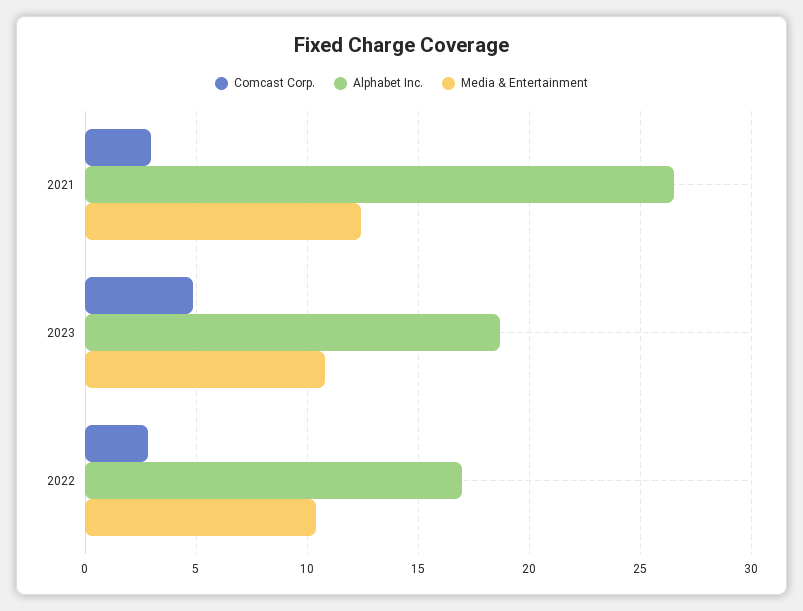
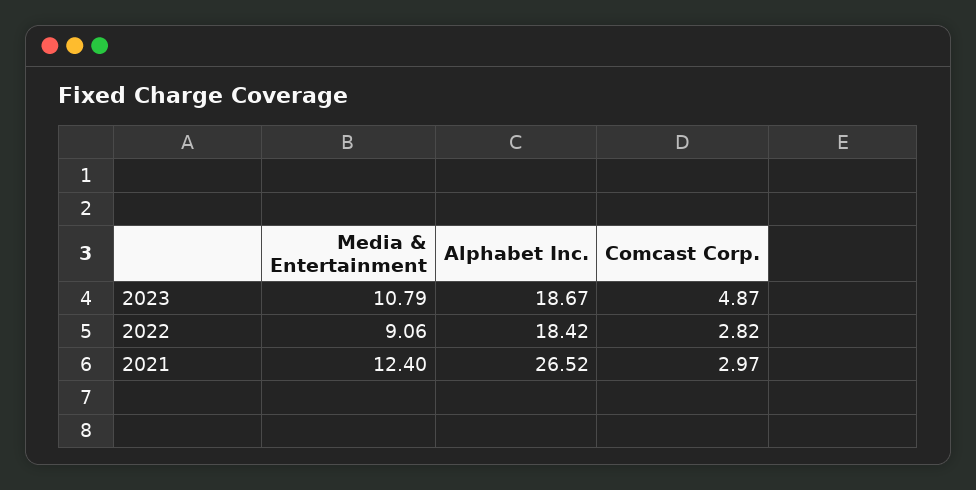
  {
    "Comcast Corp.": {
      "2021": 2.97,
      "2023": 4.87,
      "2022": 2.82
    },
    "Alphabet Inc.": {
      "2021": 26.52,
      "2023": 18.67,
-     "2022": 17
+     "2022": 18.42
    },
    "Media & Entertainment": {
      "2021": 12.4,
      "2023": 10.79,
-     "2022": 10.5
+     "2022": 9.06
    }
  }

